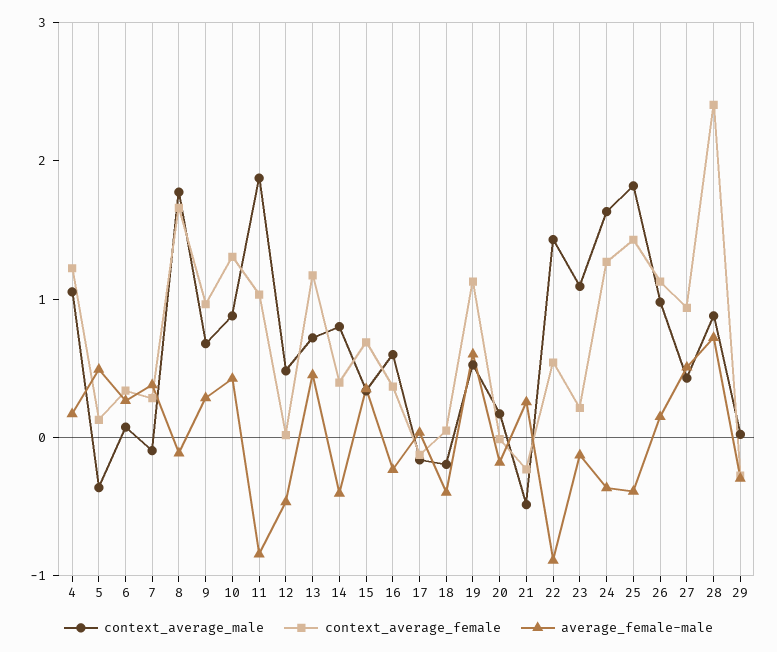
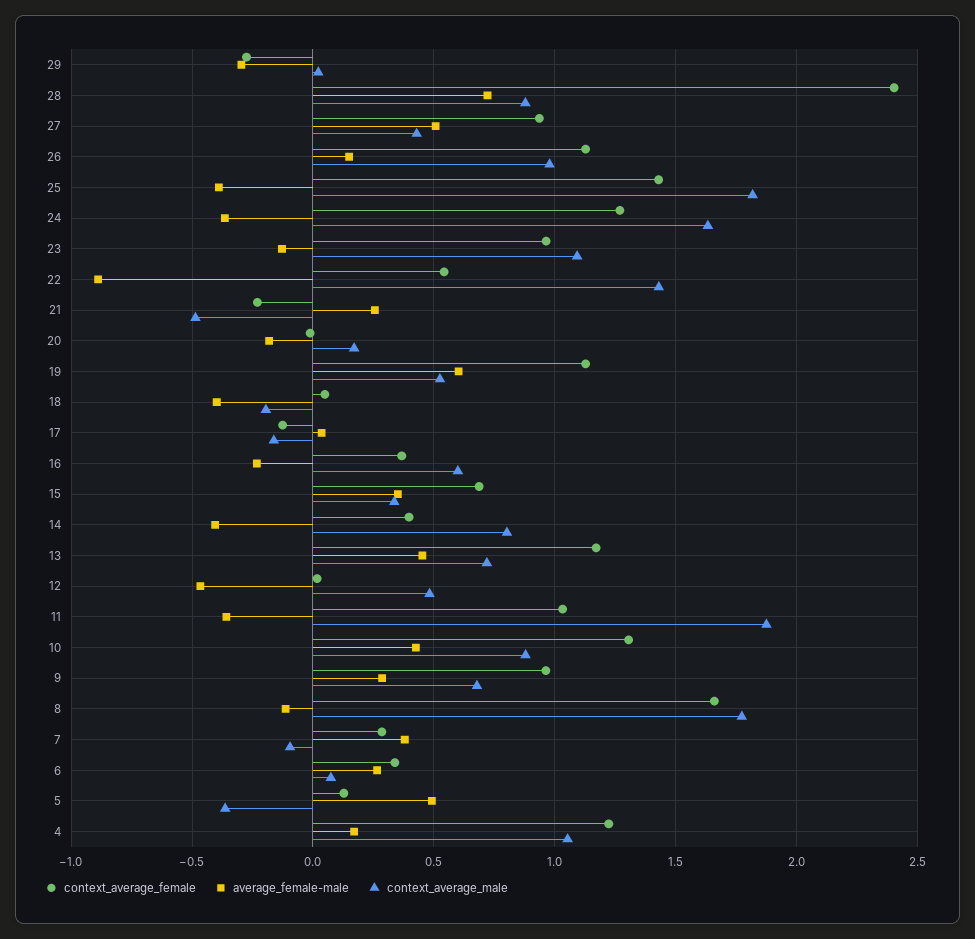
  {
    "context_average_male": {
      "4": 1.05,
      "5": -0.35,
      "6": 0.05,
      "7": -0.1,
      "8": 1.75,
      "9": 0.7,
      "10": 0.9,
      "11": 1.9,
      "12": 0.5,
      "13": 0.7,
      "14": 0.8,
      "15": 0.35,
      "16": 0.6,
      "17": -0.15,
      "18": -0.2,
      "19": 0.55,
      "20": 0.15,
      "21": -0.5,
      "22": 1.45,
      "23": 1.1,
      "24": 1.65,
      "25": 1.8,
      "26": 1,
      "27": 0.45,
      "28": 0.9,
      "29": 0
    },
    "context_average_female": {
      "4": 1.2,
      "5": 0.15,
      "6": 0.35,
      "7": 0.3,
      "8": 1.65,
      "9": 0.95,
      "10": 1.3,
      "11": 1.05,
      "12": 0,
      "13": 1.15,
      "14": 0.4,
      "15": 0.7,
      "16": 0.35,
      "17": -0.15,
      "18": 0.05,
      "19": 1.15,
      "20": 0,
      "21": -0.25,
      "22": 0.55,
-     "23": 0.2,
+     "23": 0.95,
      "24": 1.25,
      "25": 1.45,
      "26": 1.15,
      "27": 0.95,
      "28": 2.4,
      "29": -0.3
    },
    "average_female-male": {
      "4": 0.15,
      "5": 0.5,
      "6": 0.25,
      "7": 0.4,
      "8": -0.1,
      "9": 0.3,
      "10": 0.45,
-     "11": -0.8,
+     "11": -0.35,
      "12": -0.45,
      "13": 0.45,
      "14": -0.4,
      "15": 0.35,
      "16": -0.25,
      "17": 0.05,
      "18": -0.4,
      "19": 0.6,
      "20": -0.2,
      "21": 0.25,
      "22": -0.9,
      "23": -0.15,
      "24": -0.35,
      "25": -0.4,
      "26": 0.15,
      "27": 0.5,
      "28": 0.7,
      "29": -0.3
    }
  }

